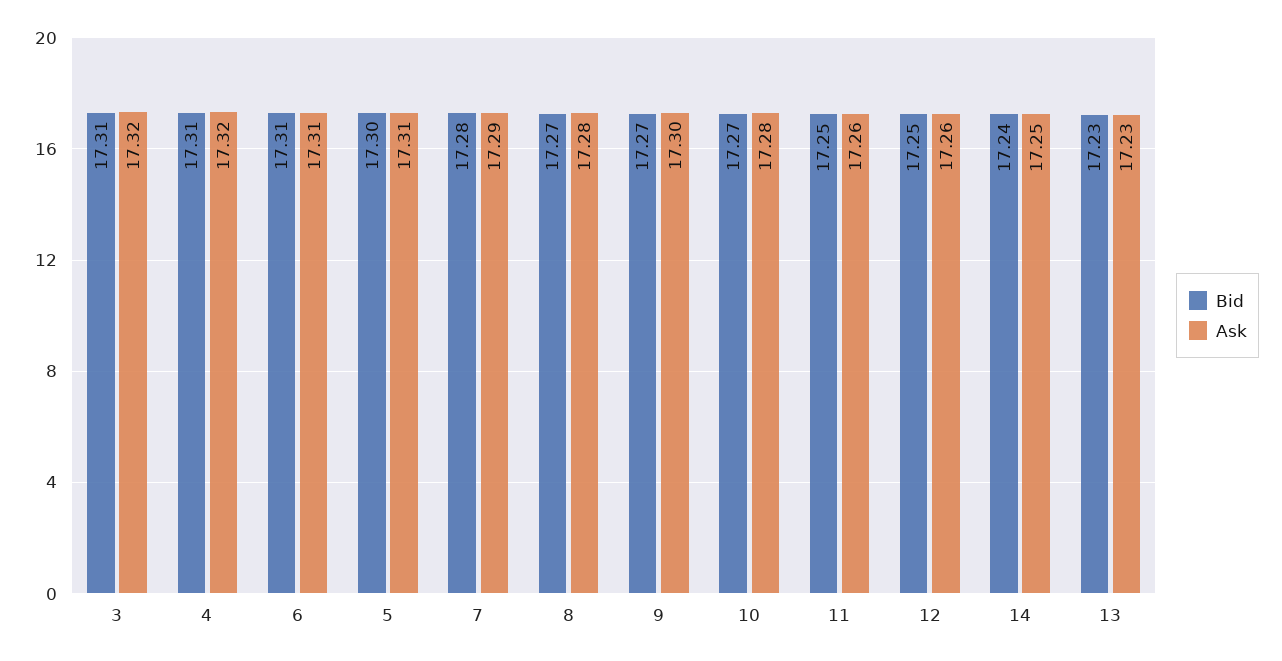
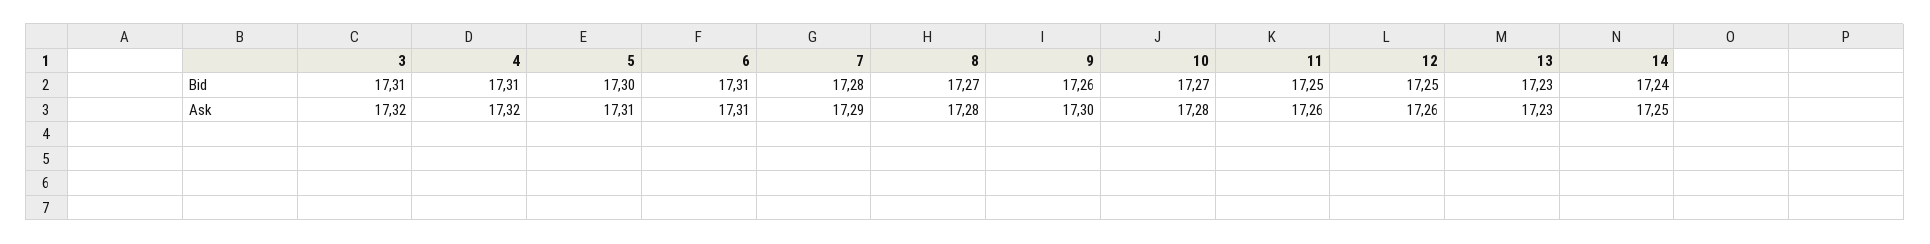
  {
    "Bid": {
      "3": 17.31,
      "4": 17.31,
      "6": 17.31,
      "5": 17.3,
      "7": 17.28,
      "8": 17.27,
-     "9": 17.27,
+     "9": 17.26,
      "10": 17.27,
      "11": 17.25,
      "12": 17.25,
      "14": 17.24,
      "13": 17.23
    },
    "Ask": {
      "3": 17.32,
      "4": 17.32,
      "6": 17.31,
      "5": 17.31,
      "7": 17.29,
      "8": 17.28,
      "9": 17.3,
      "10": 17.28,
      "11": 17.26,
      "12": 17.26,
      "14": 17.25,
      "13": 17.23
    }
  }

